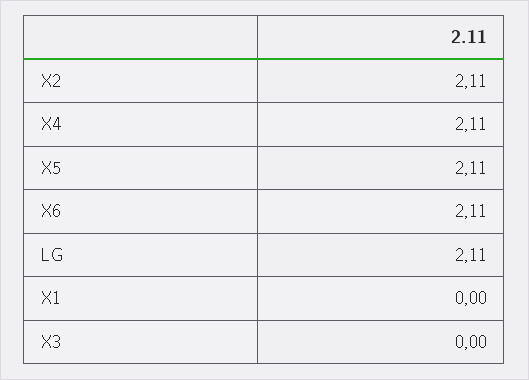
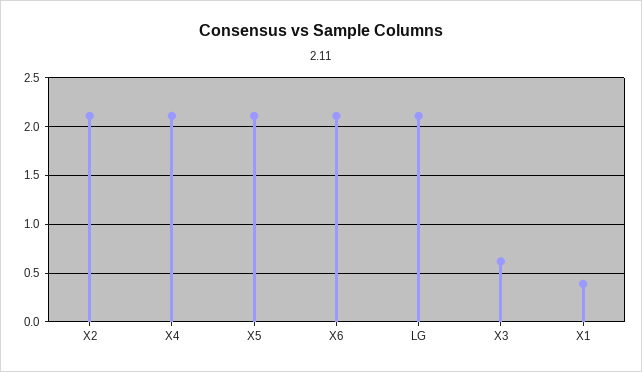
  {
    "X2": 2.11,
    "X4": 2.11,
    "X5": 2.11,
    "X6": 2.11,
    "LG": 2.11,
-   "X1": 0,
+   "X1": 0.4,
-   "X3": 0
+   "X3": 0.6
  }

